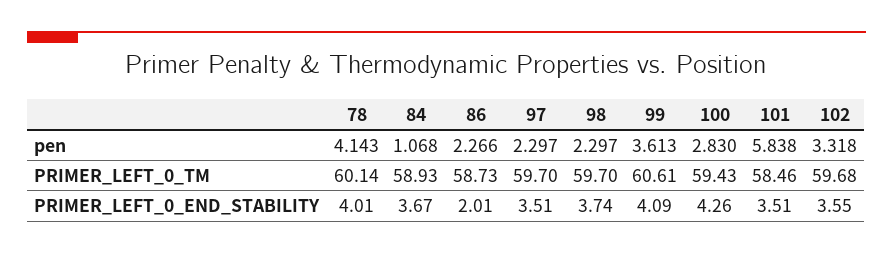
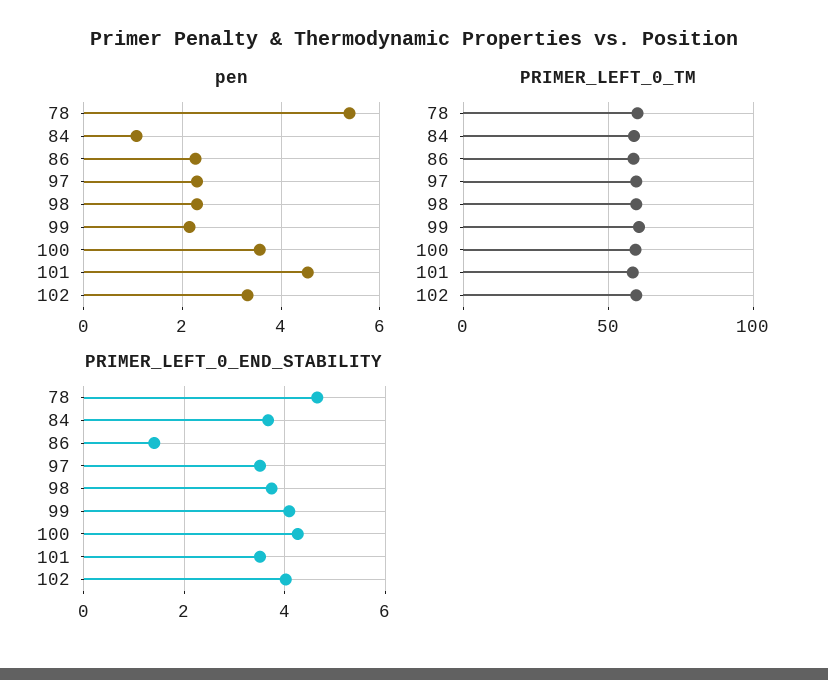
  {
    "pen": {
-     "78": 4.143,
+     "78": 5.4,
      "84": 1.068,
      "86": 2.266,
      "97": 2.297,
      "98": 2.297,
-     "99": 3.613,
+     "99": 2.2,
-     "100": 2.83,
+     "100": 3.6,
-     "101": 5.838,
+     "101": 4.6,
      "102": 3.318
    },
    "PRIMER_LEFT_0_TM": {
      "78": 60.14,
      "84": 58.93,
      "86": 58.73,
      "97": 59.7,
      "98": 59.7,
      "99": 60.61,
      "100": 59.43,
      "101": 58.46,
      "102": 59.68
    },
    "PRIMER_LEFT_0_END_STABILITY": {
-     "78": 4.01,
+     "78": 4.6,
      "84": 3.67,
-     "86": 2.01,
+     "86": 1.4,
      "97": 3.51,
      "98": 3.74,
      "99": 4.09,
      "100": 4.26,
      "101": 3.51,
-     "102": 3.55
+     "102": 4
    }
  }

